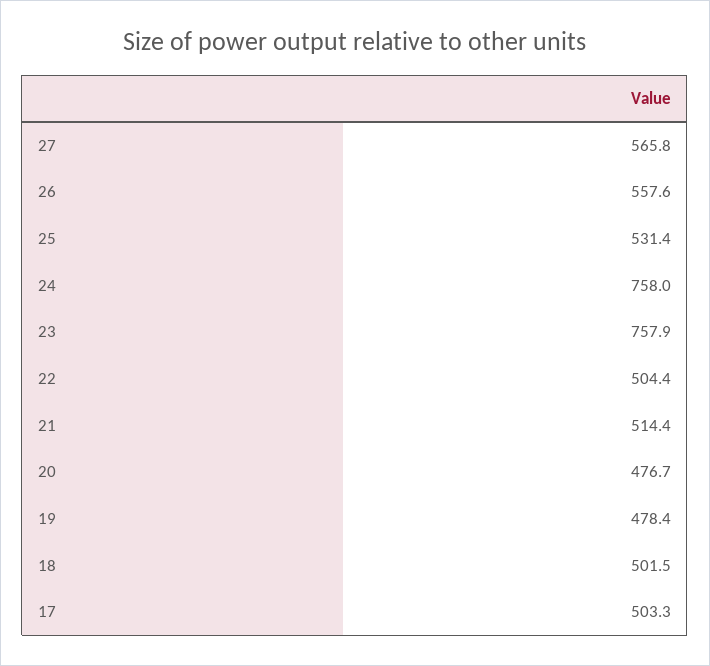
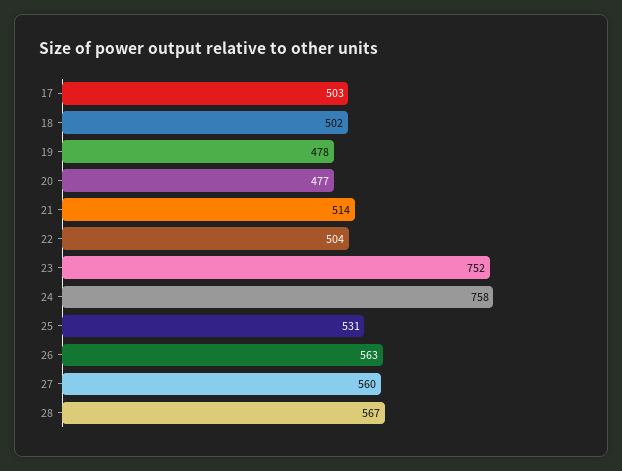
  {
-   "27": 565.8,
+   "27": 560,
-   "26": 557.6,
+   "26": 563,
    "25": 531.4,
    "24": 758,
-   "23": 757.9,
+   "23": 752,
    "22": 504.4,
    "21": 514.4,
    "20": 476.7,
    "19": 478.4,
    "18": 501.5,
-   "17": 503.3
+   "17": 503.3,
+   "28": 567
  }

